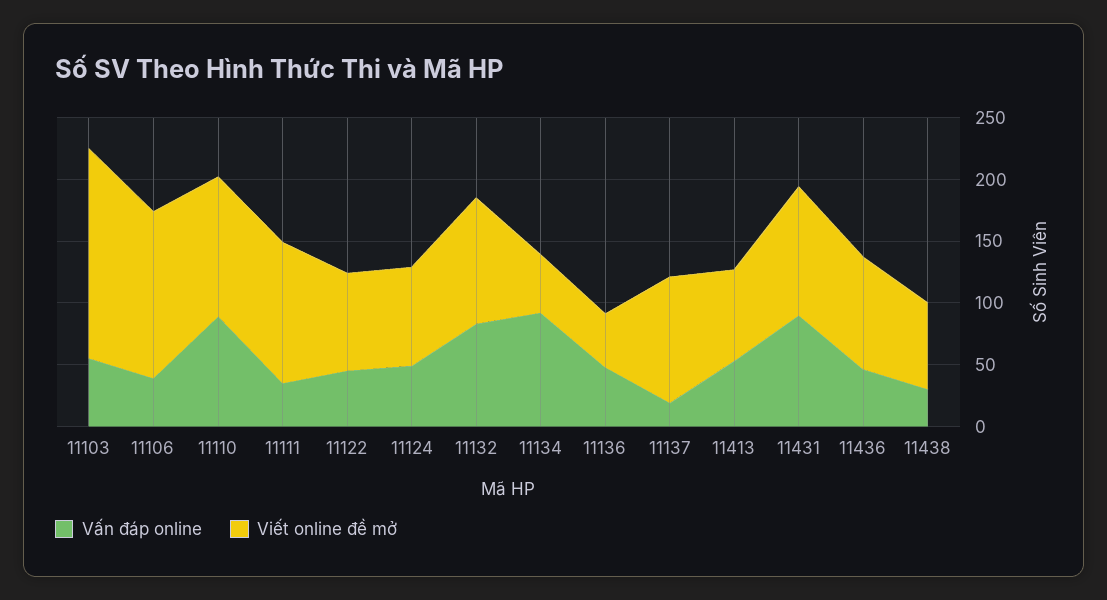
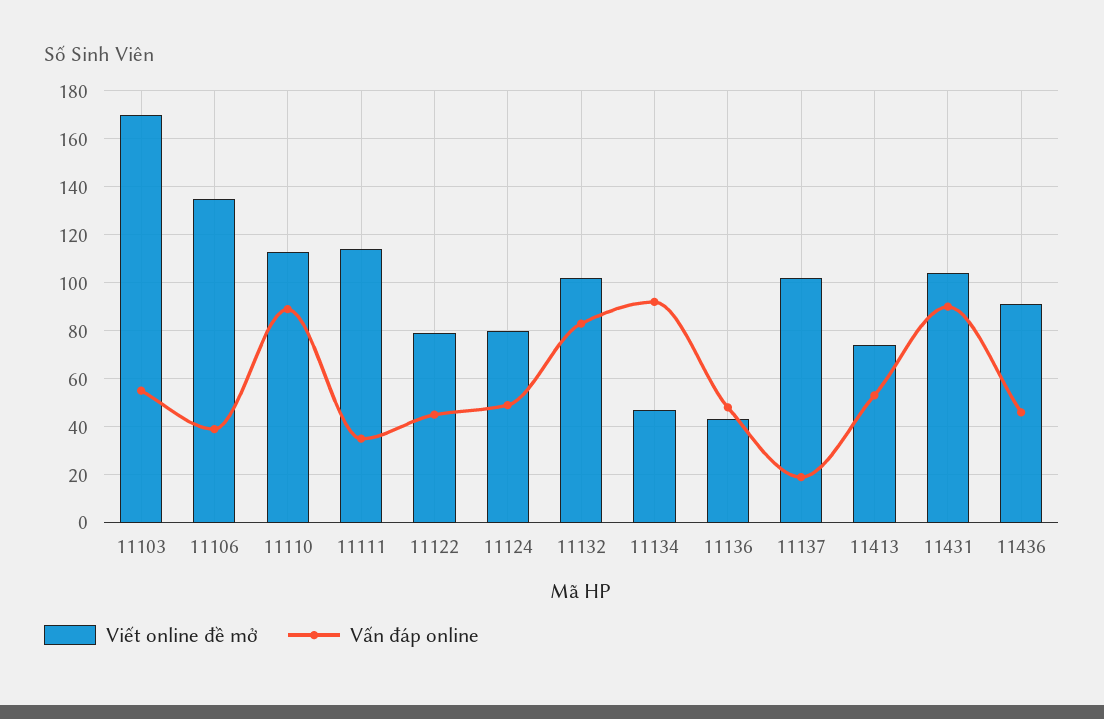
  {
    "Vấn đáp online": {
      "11103": 55,
      "11106": 40,
      "11110": 90,
      "11111": 35,
      "11122": 45,
      "11124": 50,
      "11132": 85,
      "11134": 90,
      "11136": 50,
      "11137": 20,
      "11413": 55,
      "11431": 90,
-     "11436": 45,
+     "11436": 45
-     "11438": 30
    },
    "Viết online đề mở": {
      "11103": 170,
      "11106": 135,
      "11110": 115,
      "11111": 115,
      "11122": 80,
      "11124": 80,
      "11132": 100,
      "11134": 45,
      "11136": 45,
      "11137": 100,
      "11413": 75,
      "11431": 105,
-     "11436": 90,
+     "11436": 90
-     "11438": 70
    }
  }

